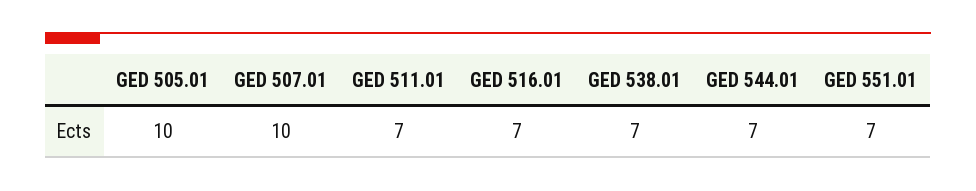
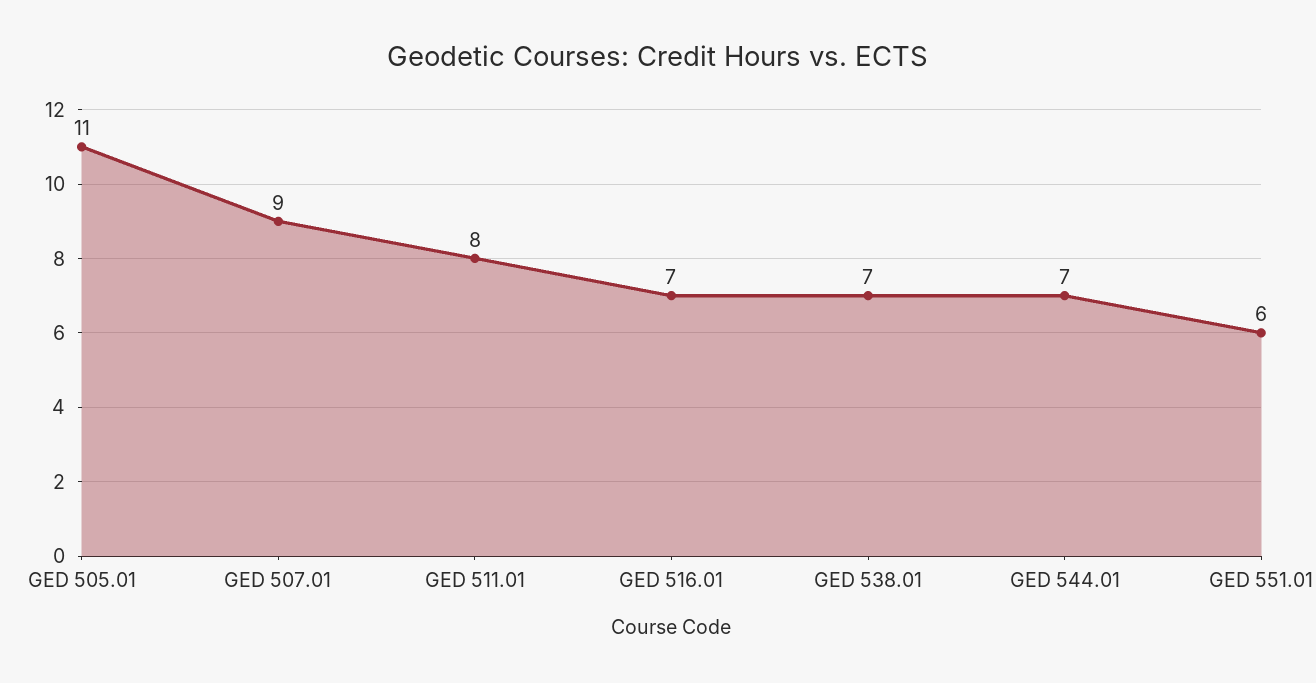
  {
-   "GED 505.01": 10,
+   "GED 505.01": 11,
-   "GED 507.01": 10,
+   "GED 507.01": 9,
-   "GED 511.01": 7,
+   "GED 511.01": 8,
    "GED 516.01": 7,
    "GED 538.01": 7,
    "GED 544.01": 7,
-   "GED 551.01": 7
+   "GED 551.01": 6
  }

